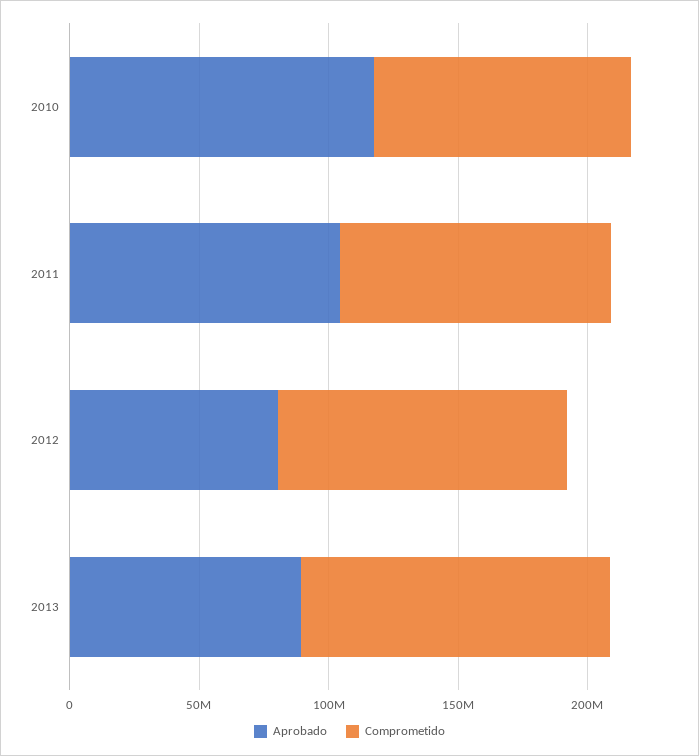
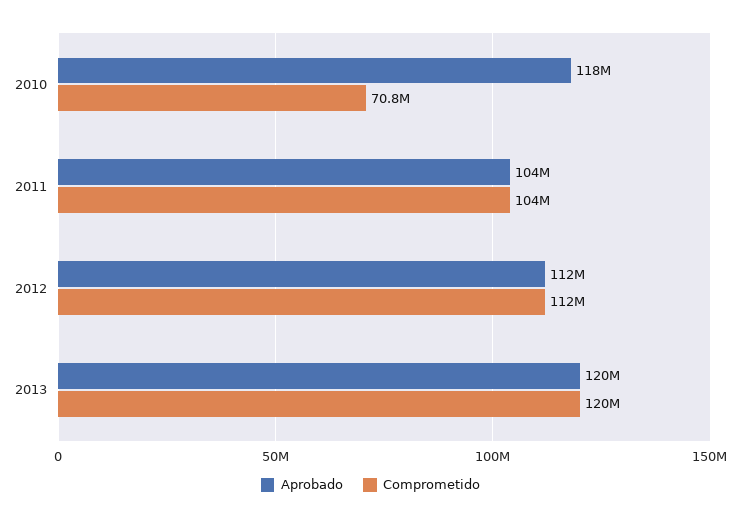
  {
    "Aprobado": {
      "2010": 118000000,
      "2011": 104000000,
-     "2012": 80000000,
+     "2012": 112000000,
-     "2013": 90000000
+     "2013": 120000000
    },
    "Comprometido": {
-     "2010": 100000000,
+     "2010": 70800000,
      "2011": 104000000,
      "2012": 112000000,
      "2013": 120000000
    }
  }

